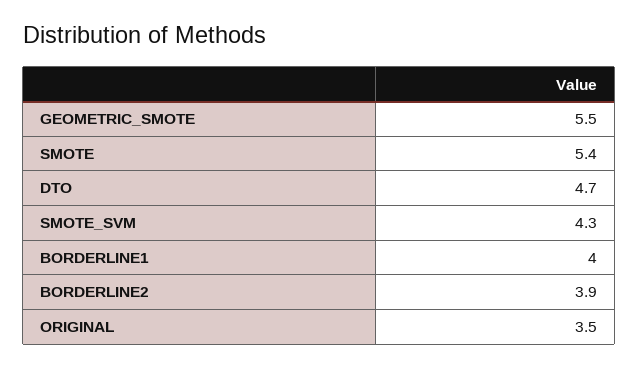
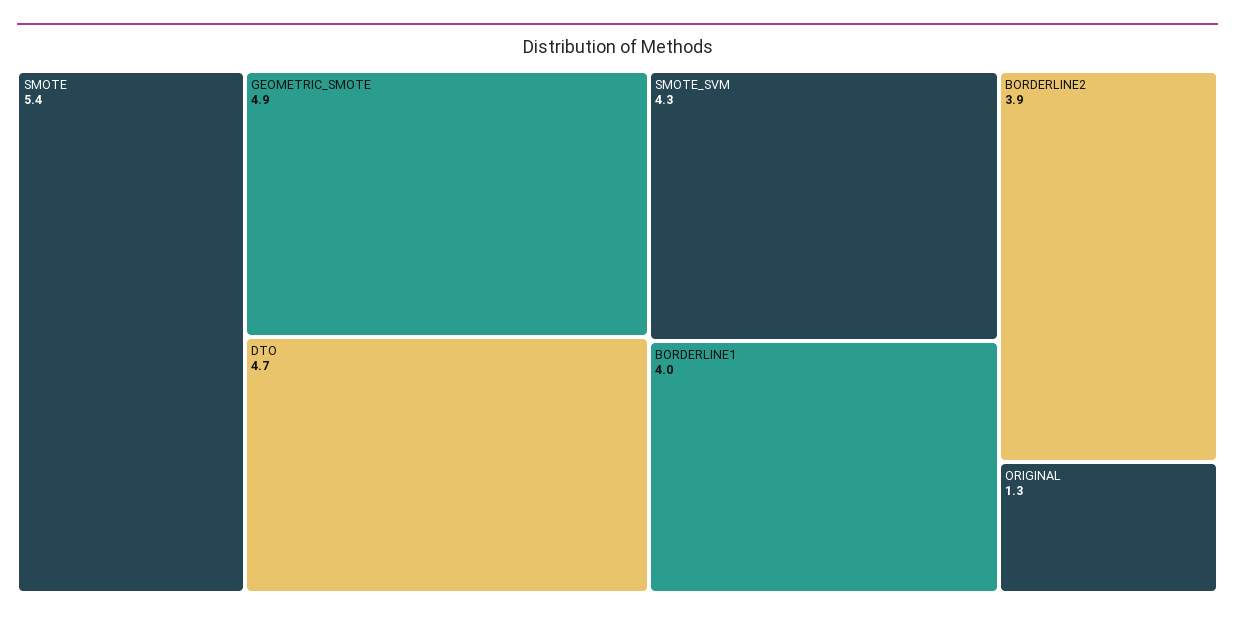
  {
-   "GEOMETRIC_SMOTE": 5.5,
+   "GEOMETRIC_SMOTE": 4.9,
    "SMOTE": 5.4,
    "DTO": 4.7,
    "SMOTE_SVM": 4.3,
    "BORDERLINE1": 4,
    "BORDERLINE2": 3.9,
-   "ORIGINAL": 3.5
+   "ORIGINAL": 1.3
  }

